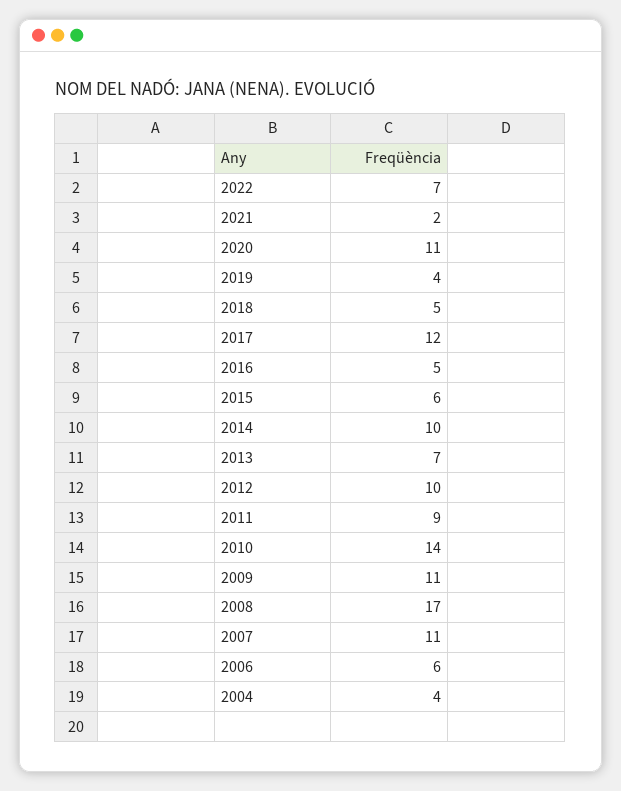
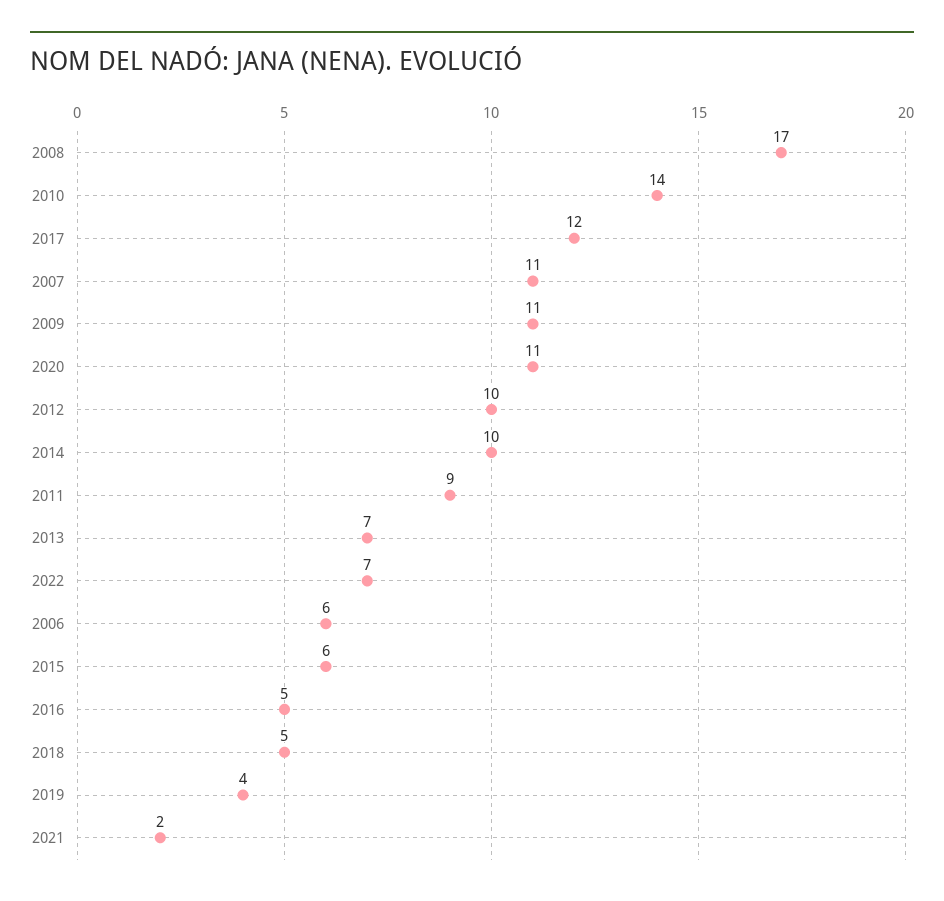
  {
    "2022": 7,
    "2021": 2,
    "2020": 11,
    "2019": 4,
    "2018": 5,
    "2017": 12,
    "2016": 5,
    "2015": 6,
    "2014": 10,
    "2013": 7,
    "2012": 10,
    "2011": 9,
    "2010": 14,
    "2009": 11,
    "2008": 17,
    "2007": 11,
-   "2006": 6,
+   "2006": 6
-   "2004": 4
  }

